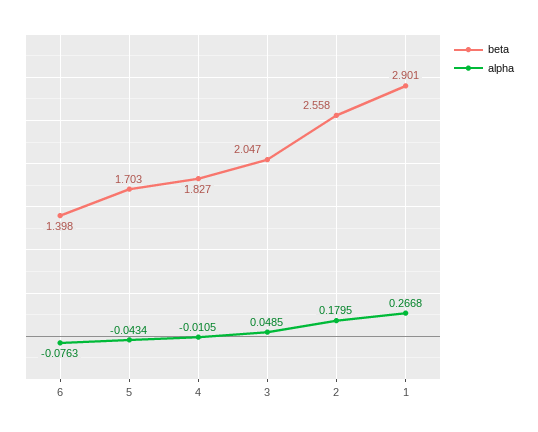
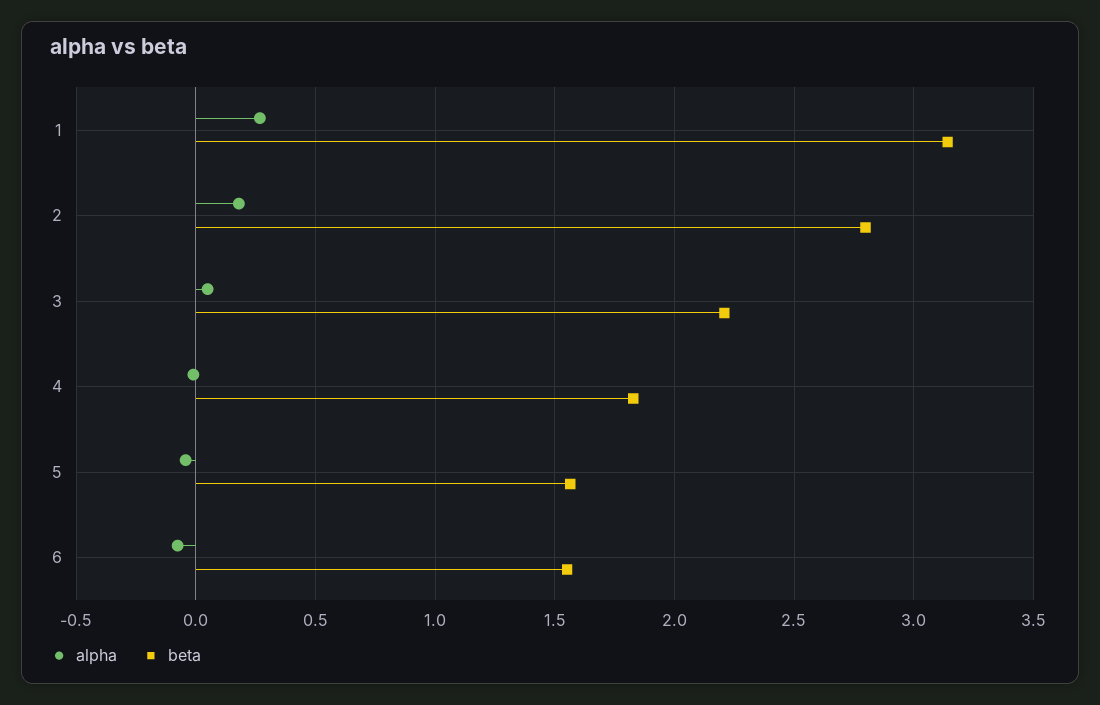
  {
    "beta": {
-     "6": 1.398,
+     "6": 1.55,
-     "5": 1.703,
+     "5": 1.55,
      "4": 1.827,
-     "3": 2.047,
+     "3": 2.2,
-     "2": 2.558,
+     "2": 2.8,
-     "1": 2.901
+     "1": 3.15
    },
    "alpha": {
      "6": -0.0763,
      "5": -0.0434,
      "4": -0.0105,
      "3": 0.0485,
      "2": 0.1795,
      "1": 0.2668
    }
  }

